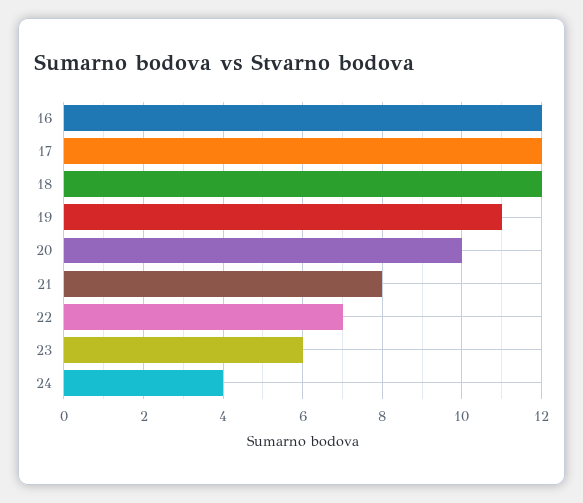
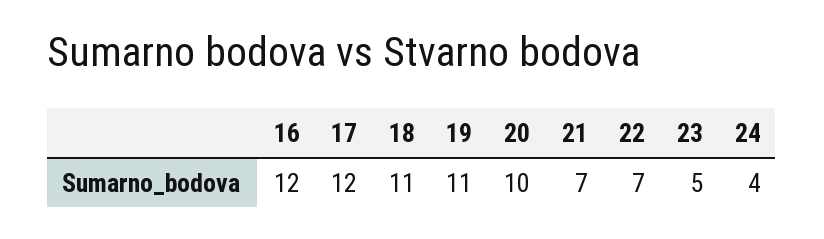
  {
    "16": 12,
    "17": 12,
-   "18": 12,
+   "18": 11,
    "19": 11,
    "20": 10,
-   "21": 8,
+   "21": 7,
    "22": 7,
-   "23": 6,
+   "23": 5,
    "24": 4
  }

